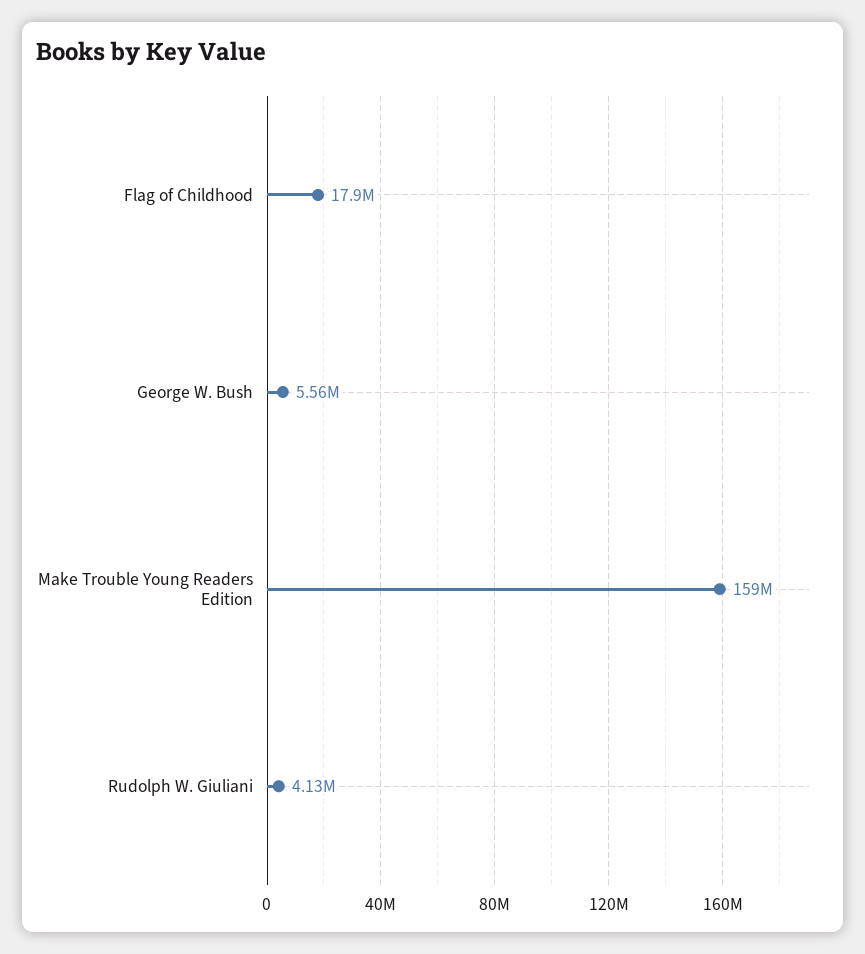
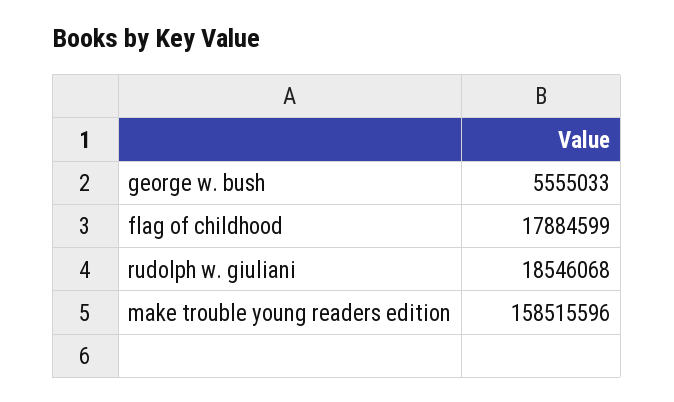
  {
    "Flag of Childhood": 17884599,
    "George W. Bush": 5555033,
    "Make Trouble Young Readers Edition": 158515596,
-   "Rudolph W. Giuliani": 4130000
+   "Rudolph W. Giuliani": 18546068
  }

